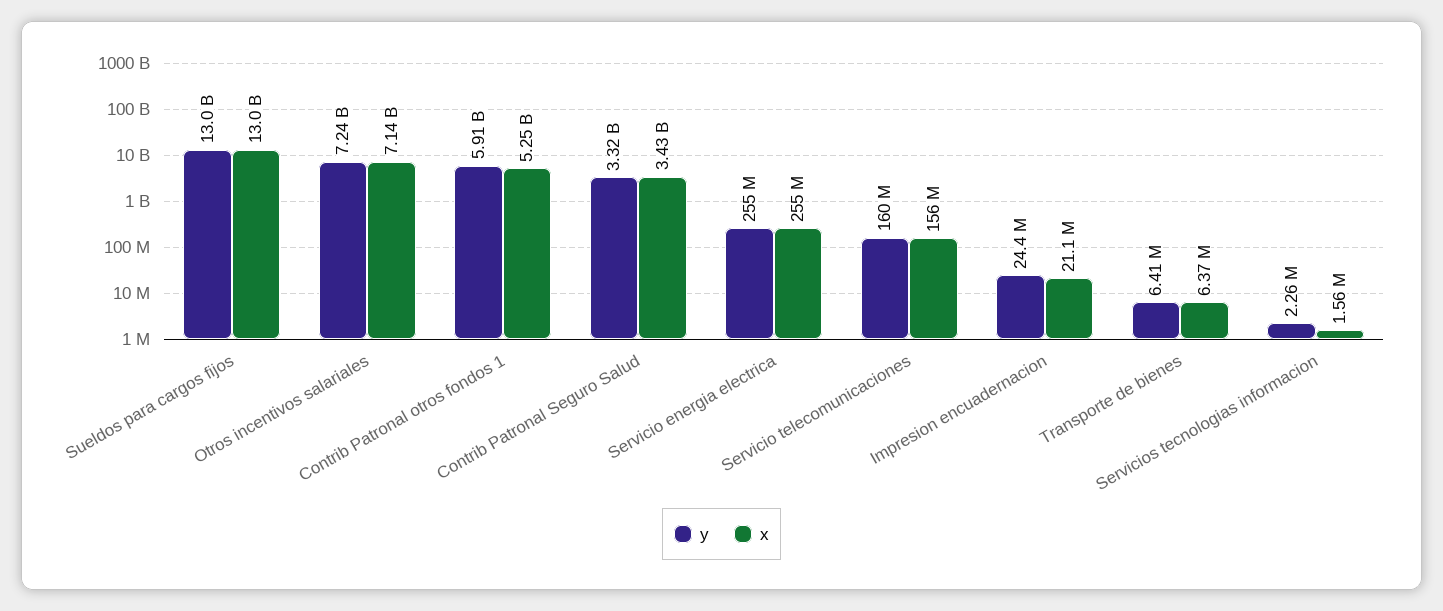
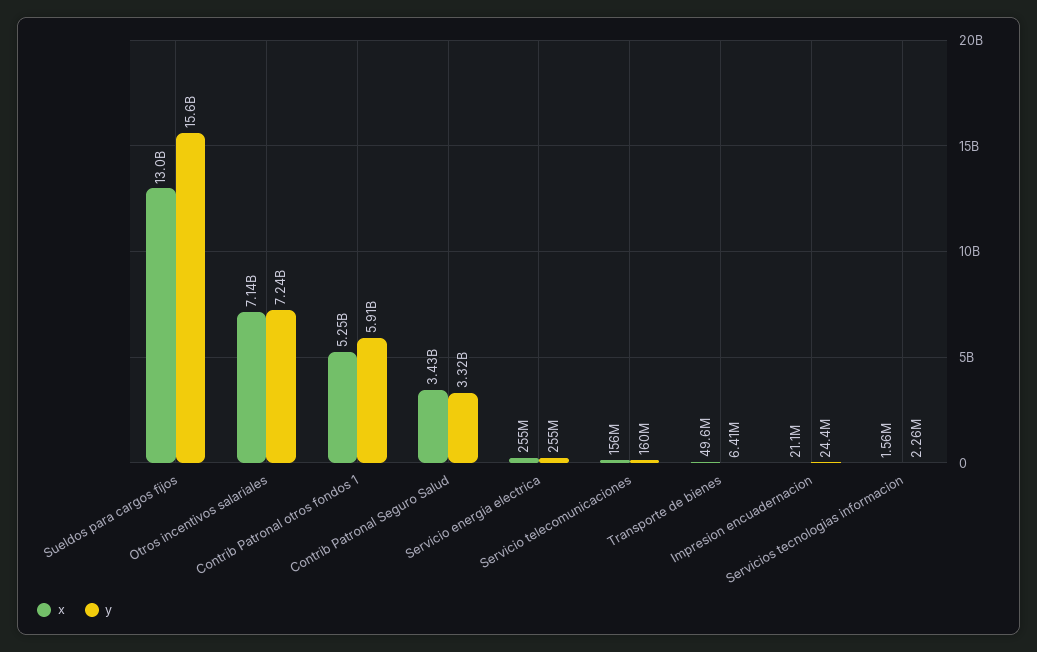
  {
    "y": {
-     "Sueldos para cargos fijos": 13000000000,
+     "Sueldos para cargos fijos": 15600000000,
      "Otros incentivos salariales": 7240000000,
      "Contrib Patronal otros fondos 1": 5910000000,
      "Contrib Patronal Seguro Salud": 3320000000,
      "Servicio energia electrica": 255000000,
      "Servicio telecomunicaciones": 160000000,
      "Impresion encuadernacion": 24400000,
      "Transporte de bienes": 6410000,
      "Servicios tecnologias informacion": 2260000
    },
    "x": {
      "Sueldos para cargos fijos": 13000000000,
      "Otros incentivos salariales": 7140000000,
      "Contrib Patronal otros fondos 1": 5250000000,
      "Contrib Patronal Seguro Salud": 3430000000,
      "Servicio energia electrica": 255000000,
      "Servicio telecomunicaciones": 156000000,
      "Impresion encuadernacion": 21100000,
-     "Transporte de bienes": 6370000,
+     "Transporte de bienes": 49600000,
      "Servicios tecnologias informacion": 1560000
    }
  }

